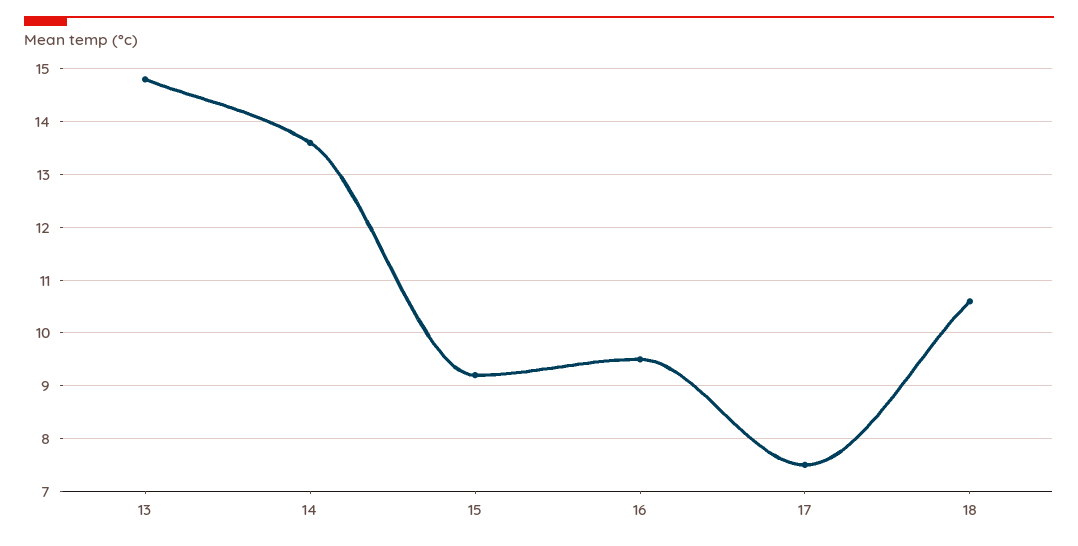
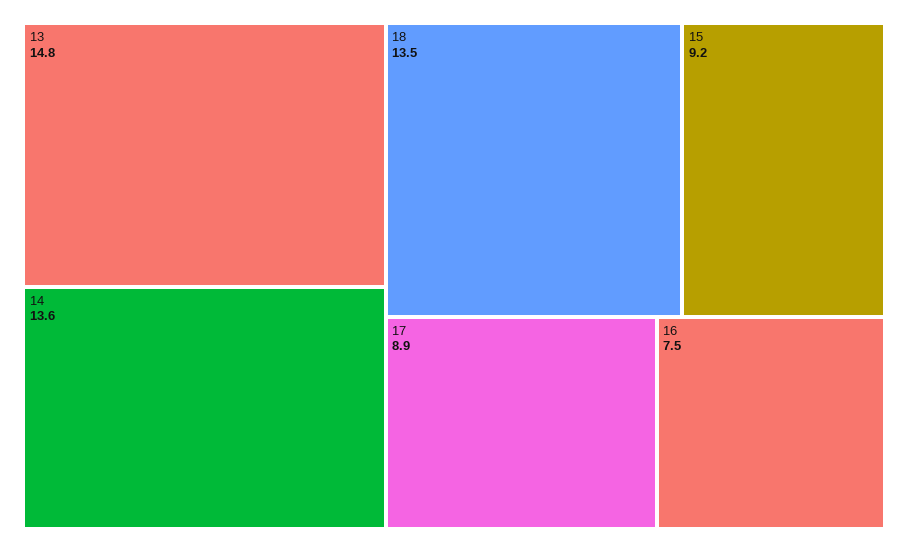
  {
    "13": 14.8,
    "14": 13.6,
    "15": 9.2,
-   "16": 9.5,
+   "16": 7.5,
-   "17": 7.5,
+   "17": 8.9,
-   "18": 10.5
+   "18": 13.5
  }

